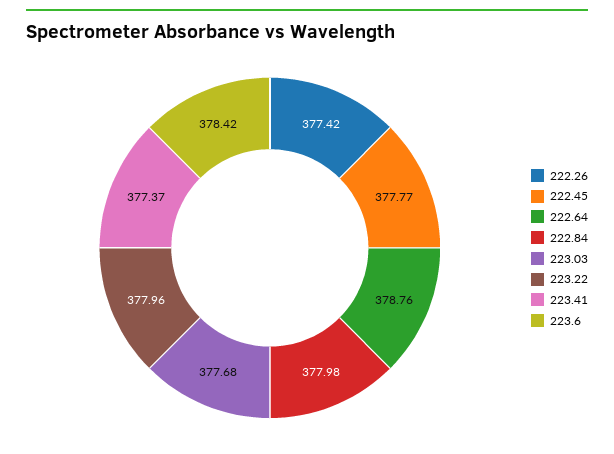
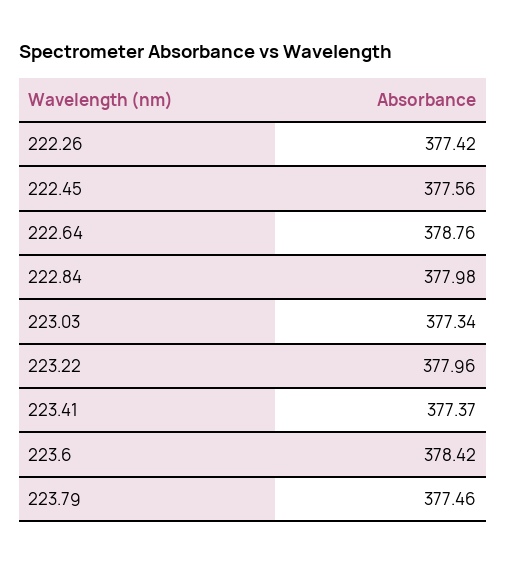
  {
    "222.26": 377.42,
-   "222.45": 377.77,
+   "222.45": 377.56,
    "222.64": 378.76,
    "222.84": 377.98,
-   "223.03": 377.68,
+   "223.03": 377.34,
    "223.22": 377.96,
    "223.41": 377.37,
-   "223.6": 378.42
+   "223.6": 378.42,
+   "223.79": 377.46
  }

